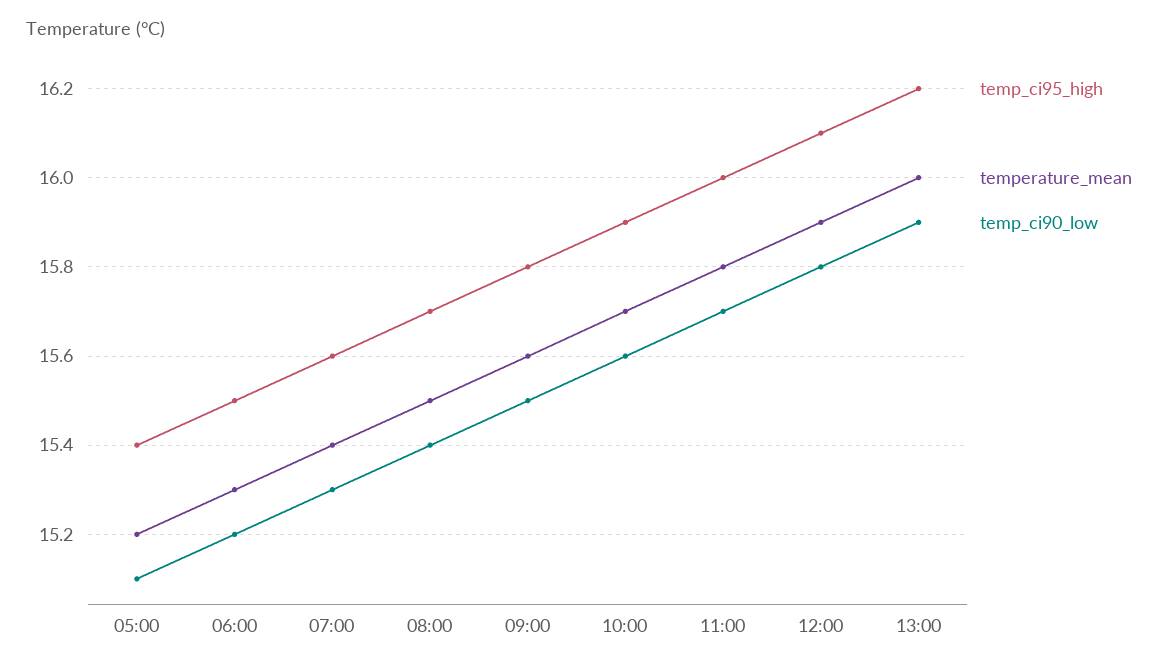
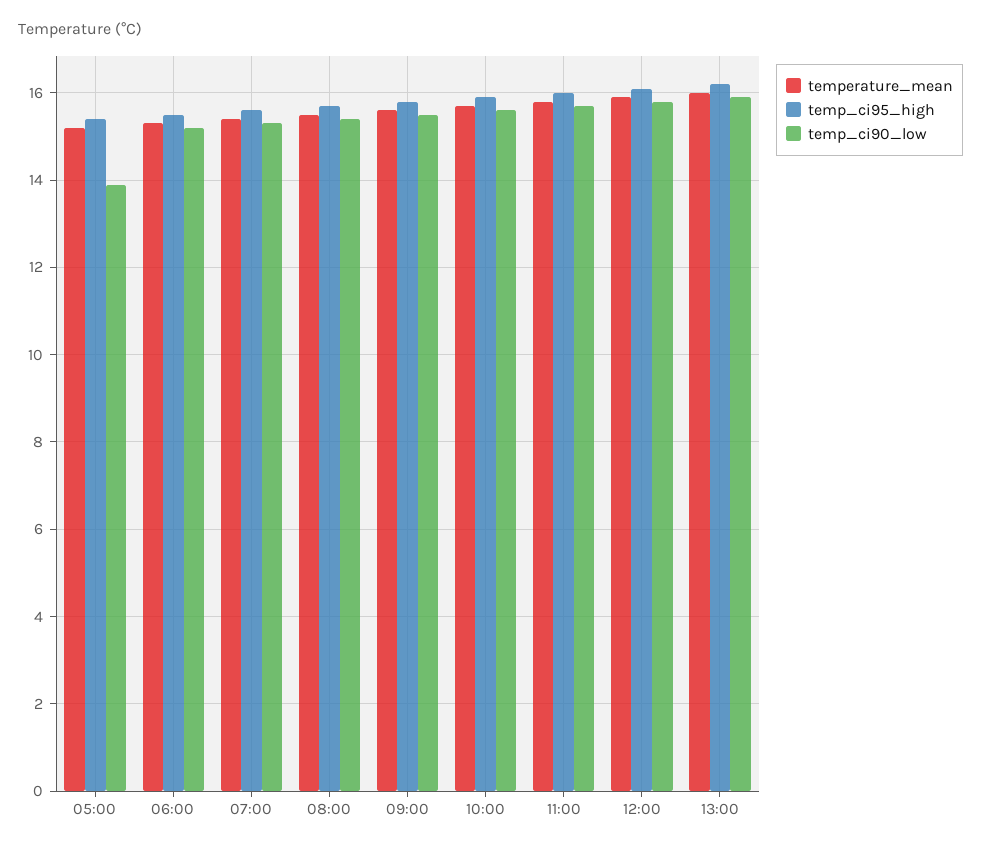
  {
    "temp_ci95_high": {
      "05:00": 15.4,
      "06:00": 15.5,
      "07:00": 15.6,
      "08:00": 15.7,
      "09:00": 15.8,
      "10:00": 15.9,
      "11:00": 16,
      "12:00": 16.1,
      "13:00": 16.2
    },
    "temperature_mean": {
      "05:00": 15.2,
      "06:00": 15.3,
      "07:00": 15.4,
      "08:00": 15.5,
      "09:00": 15.6,
      "10:00": 15.7,
      "11:00": 15.8,
      "12:00": 15.9,
      "13:00": 16
    },
    "temp_ci90_low": {
-     "05:00": 15.1,
+     "05:00": 14,
      "06:00": 15.2,
      "07:00": 15.3,
      "08:00": 15.4,
      "09:00": 15.5,
      "10:00": 15.6,
      "11:00": 15.7,
      "12:00": 15.8,
      "13:00": 15.9
    }
  }

